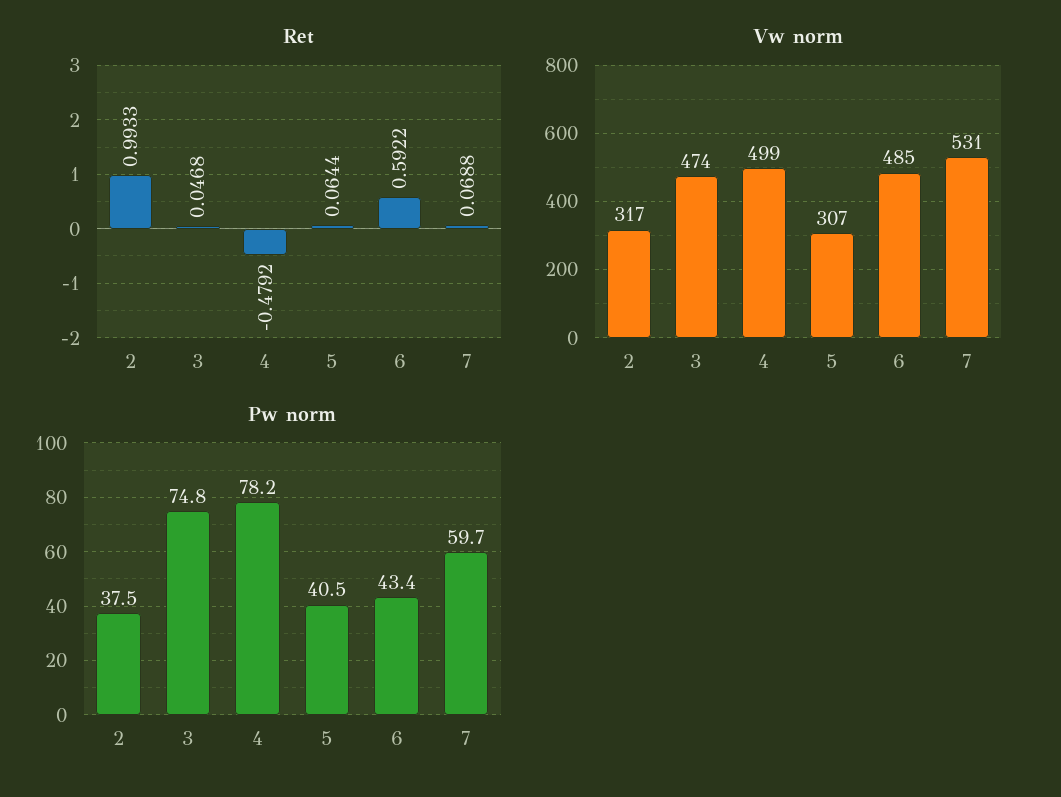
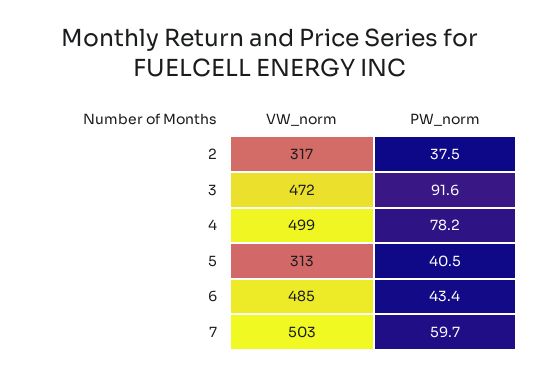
  {
-   "Ret": {
-     "2": 0.9933,
-     "3": 0.0468,
-     "4": -0.4792,
-     "5": 0.0644,
-     "6": 0.5922,
-     "7": 0.0688
-   },
    "Vw norm": {
      "2": 317,
-     "3": 474,
+     "3": 472,
      "4": 499,
-     "5": 307,
+     "5": 313,
      "6": 485,
-     "7": 531
+     "7": 503
    },
    "Pw norm": {
      "2": 37.5,
-     "3": 74.8,
+     "3": 91.6,
      "4": 78.2,
      "5": 40.5,
      "6": 43.4,
      "7": 59.7
    }
  }

